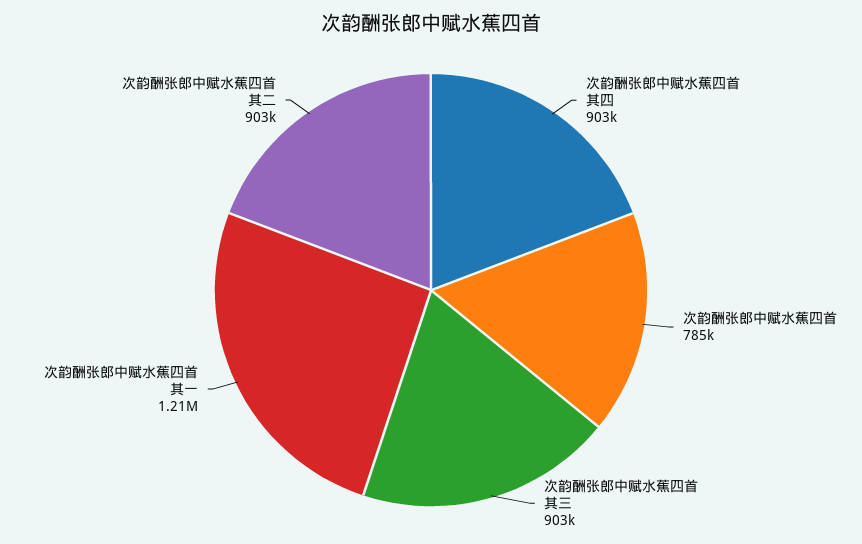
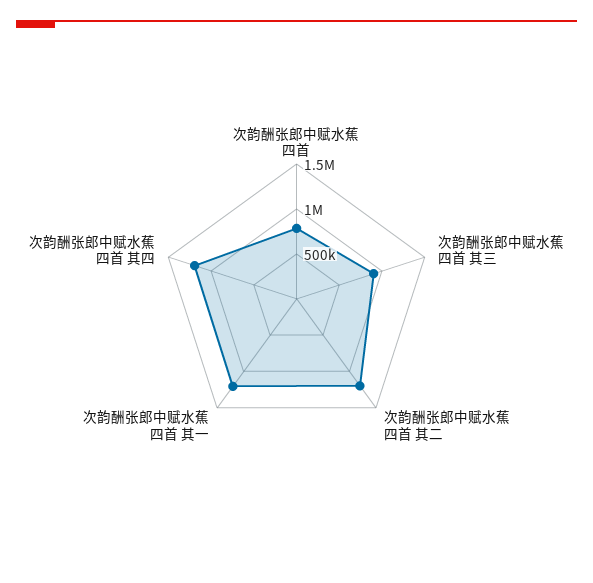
  {
-   "次韵酬张郎中赋水蕉四首 其四": 903000,
+   "次韵酬张郎中赋水蕉四首 其四": 1200000,
    "次韵酬张郎中赋水蕉四首": 785000,
    "次韵酬张郎中赋水蕉四首 其三": 903000,
    "次韵酬张郎中赋水蕉四首 其一": 1210000,
-   "次韵酬张郎中赋水蕉四首 其二": 903000
+   "次韵酬张郎中赋水蕉四首 其二": 1200000
  }

